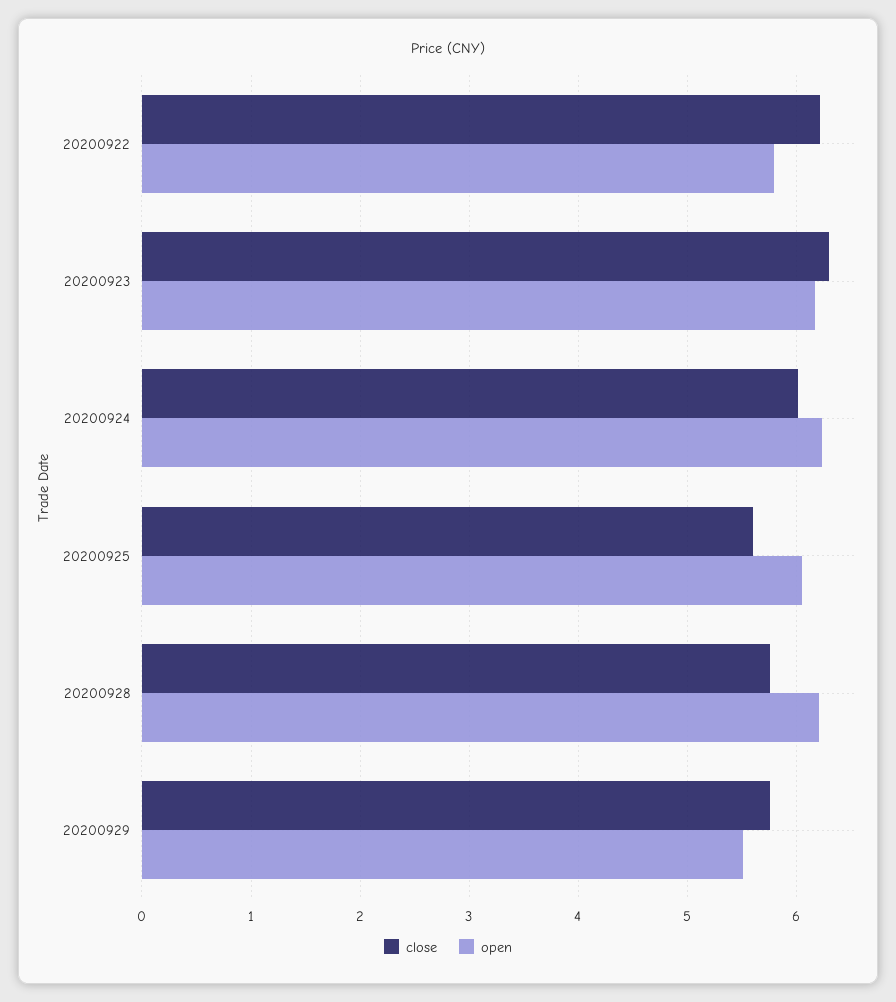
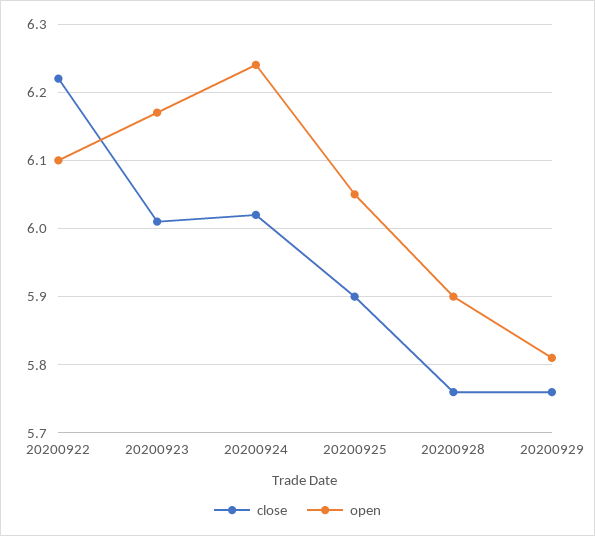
  {
    "close": {
      "20200922": 6.22,
-     "20200923": 6.3,
+     "20200923": 6.01,
      "20200924": 6.02,
-     "20200925": 5.6,
+     "20200925": 5.9,
      "20200928": 5.76,
      "20200929": 5.76
    },
    "open": {
-     "20200922": 5.8,
+     "20200922": 6.1,
      "20200923": 6.17,
      "20200924": 6.24,
      "20200925": 6.05,
-     "20200928": 6.2,
+     "20200928": 5.9,
-     "20200929": 5.5
+     "20200929": 5.81
    }
  }

